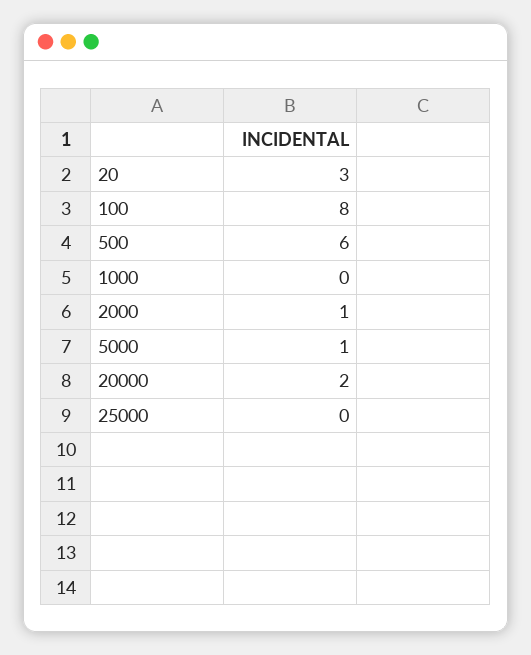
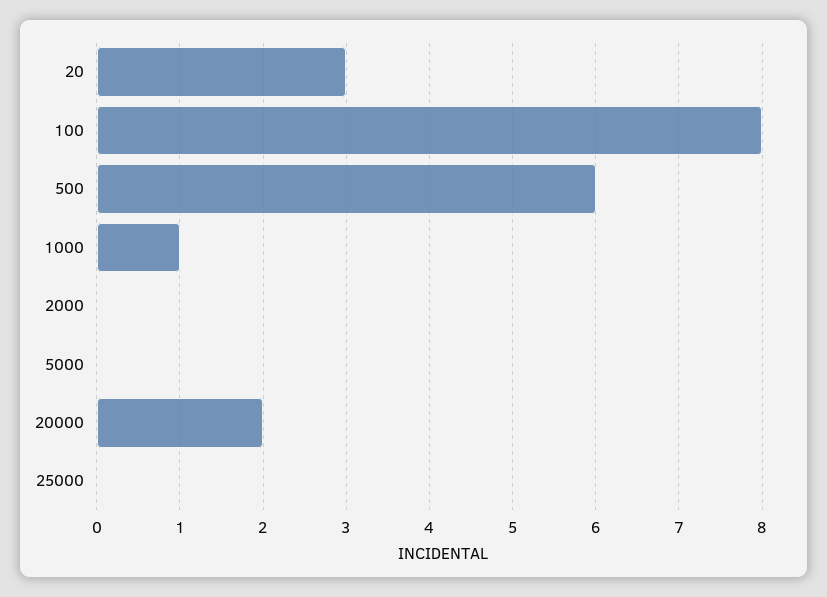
  {
    "20": 3,
    "100": 8,
    "500": 6,
-   "1000": 0,
+   "1000": 1,
-   "2000": 1,
+   "2000": 0,
-   "5000": 1,
+   "5000": 0,
    "20000": 2,
    "25000": 0
  }

